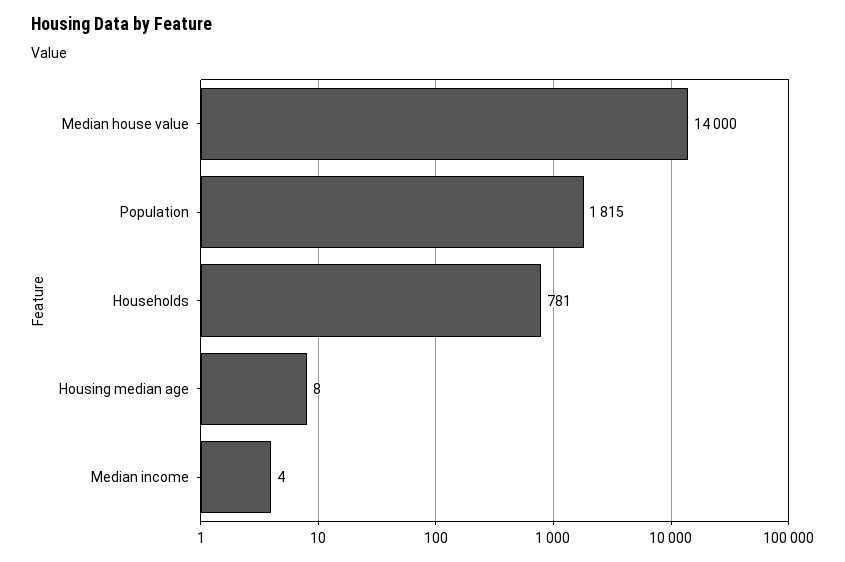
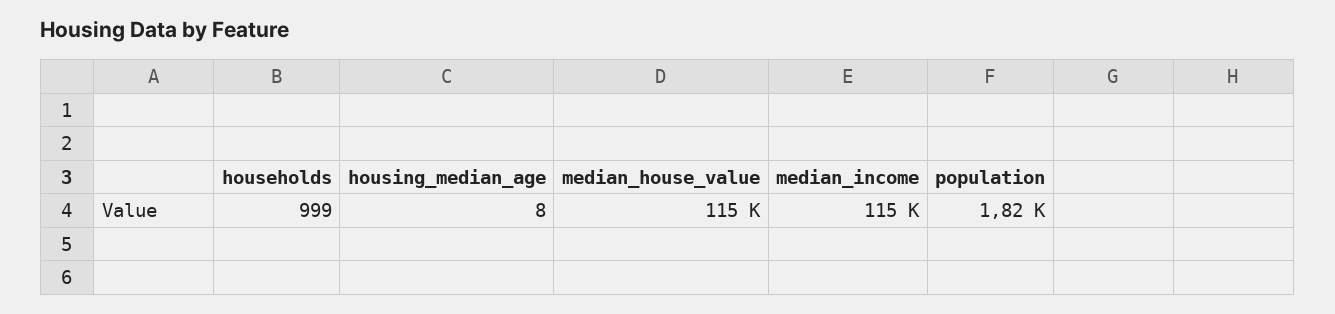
  {
-   "Median house value": 14000,
+   "Median house value": 115000,
    "Population": 1815,
-   "Households": 781,
+   "Households": 999,
    "Housing median age": 8,
-   "Median income": 4
+   "Median income": 115000
  }

